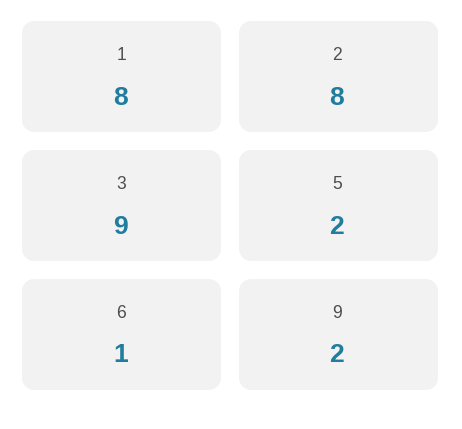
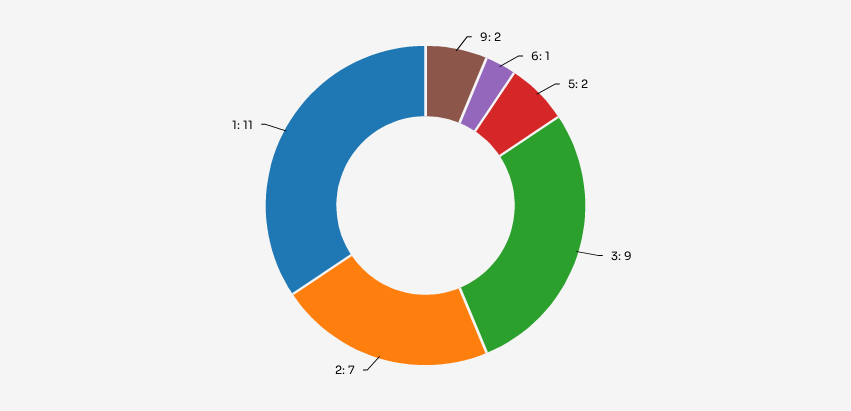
  {
-   "1": 8,
+   "1": 11,
-   "2": 8,
+   "2": 7,
    "3": 9,
    "5": 2,
    "6": 1,
    "9": 2
  }

